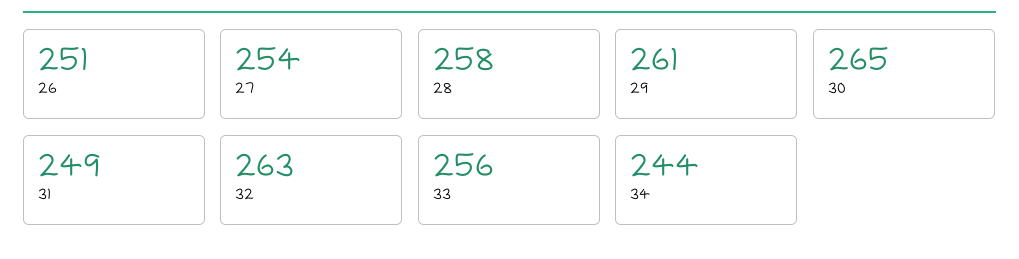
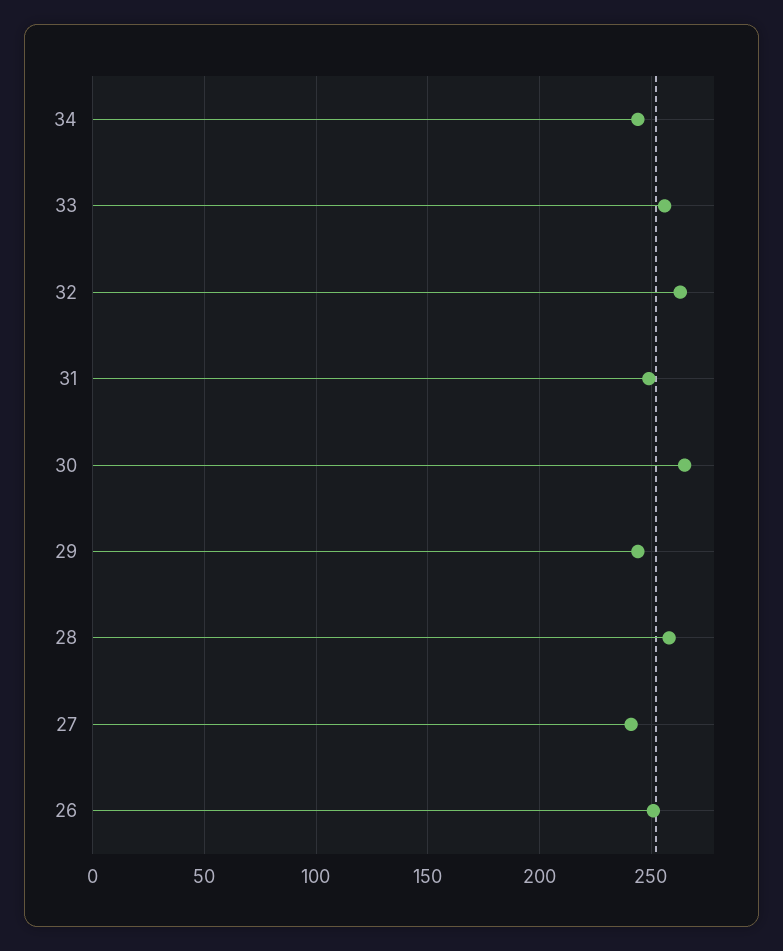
  {
    "26": 251,
-   "27": 254,
+   "27": 240,
    "28": 258,
-   "29": 261,
+   "29": 245,
    "30": 265,
    "31": 249,
    "32": 263,
    "33": 256,
    "34": 244
  }

